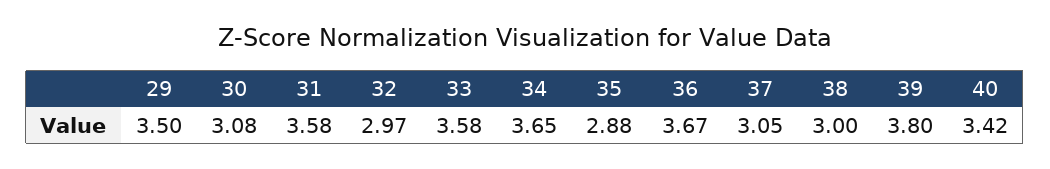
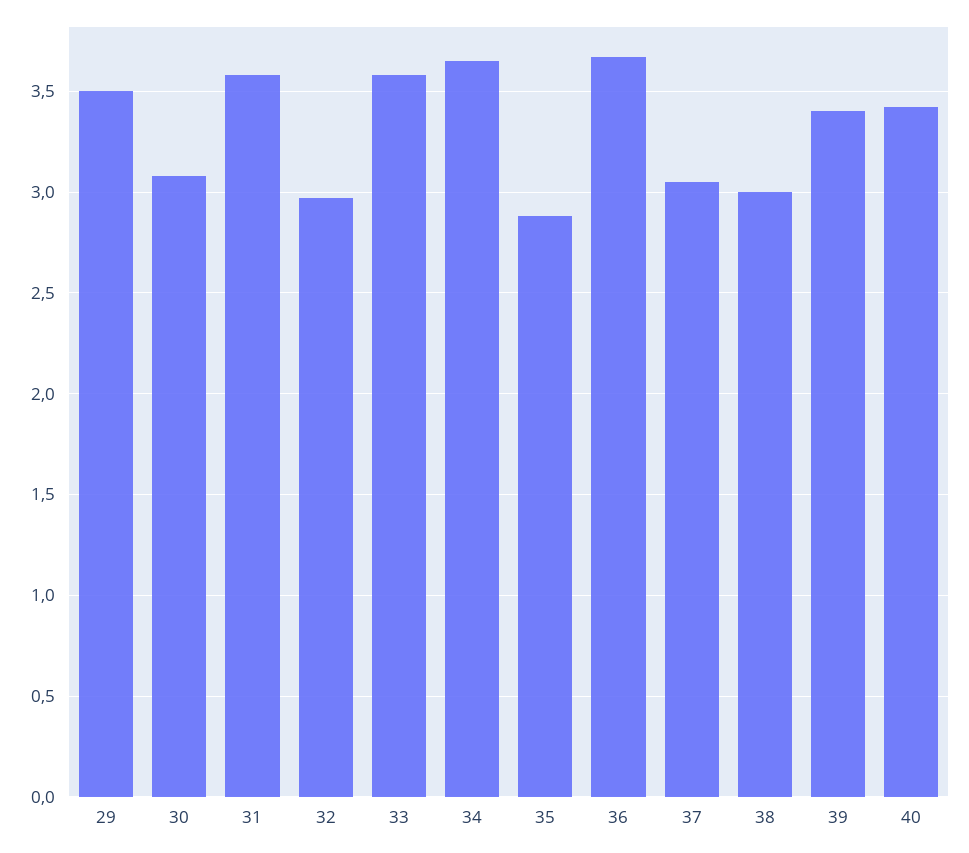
  {
    "29": 3.5,
    "30": 3.08,
    "31": 3.58,
    "32": 2.97,
    "33": 3.58,
    "34": 3.65,
    "35": 2.88,
    "36": 3.67,
    "37": 3.05,
    "38": 3,
-   "39": 3.8,
+   "39": 3.4,
    "40": 3.42
  }

